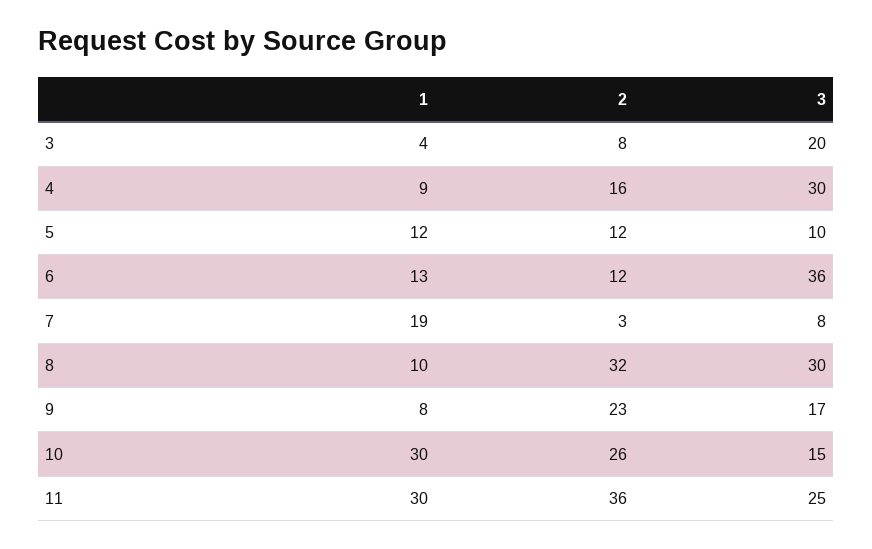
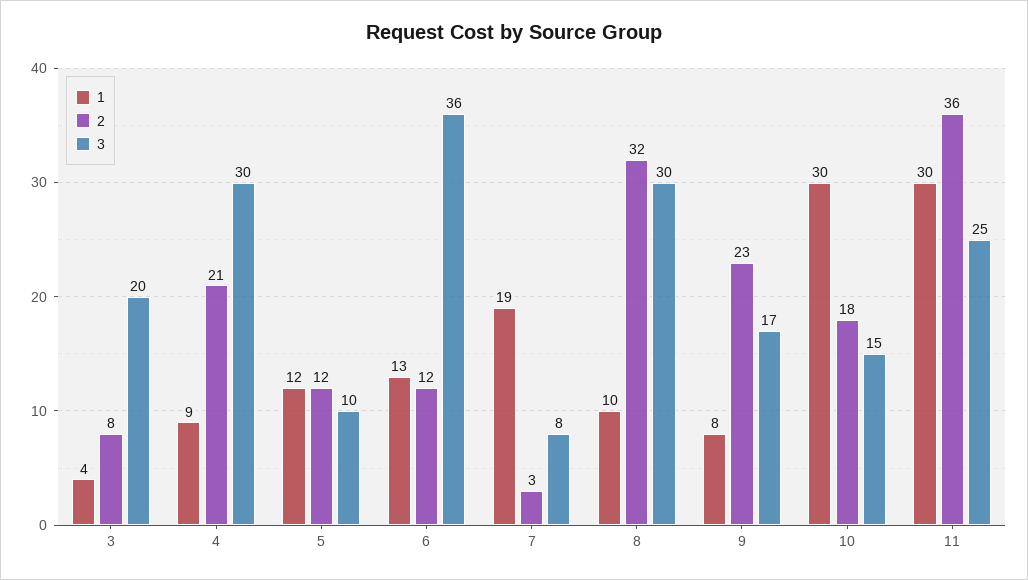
  {
    "1": {
      "3": 4,
      "4": 9,
      "5": 12,
      "6": 13,
      "7": 19,
      "8": 10,
      "9": 8,
      "10": 30,
      "11": 30
    },
    "2": {
      "3": 8,
-     "4": 16,
+     "4": 21,
      "5": 12,
      "6": 12,
      "7": 3,
      "8": 32,
      "9": 23,
-     "10": 26,
+     "10": 18,
      "11": 36
    },
    "3": {
      "3": 20,
      "4": 30,
      "5": 10,
      "6": 36,
      "7": 8,
      "8": 30,
      "9": 17,
      "10": 15,
      "11": 25
    }
  }

